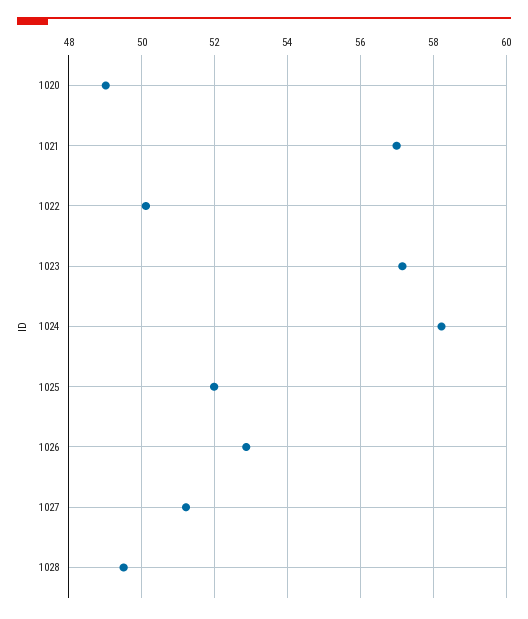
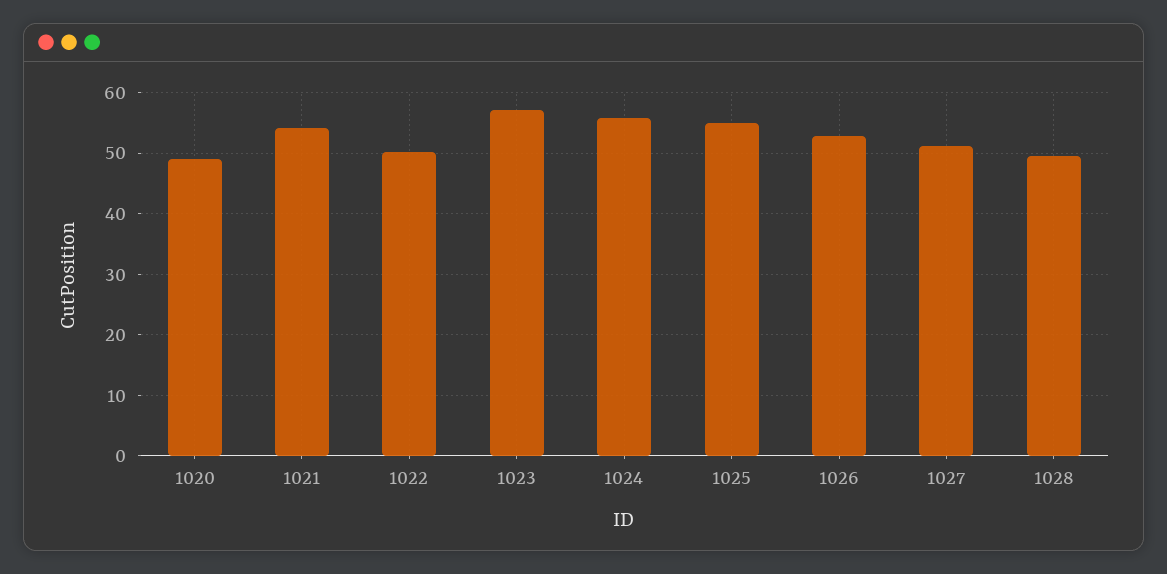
  {
    "1020": 49,
-   "1021": 57,
+   "1021": 54,
    "1022": 50.2,
    "1023": 57.2,
-   "1024": 58.2,
+   "1024": 56,
-   "1025": 52,
+   "1025": 55,
    "1026": 52.8,
    "1027": 51.2,
    "1028": 49.6
  }

